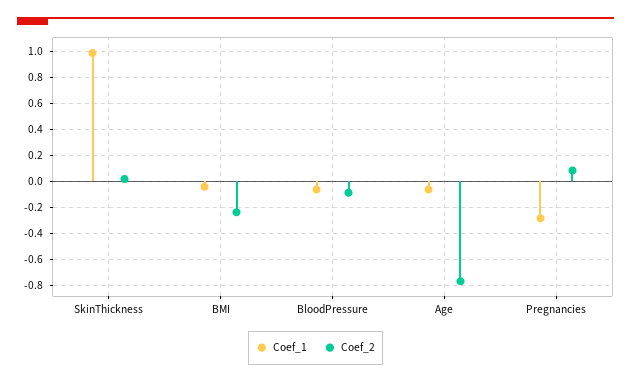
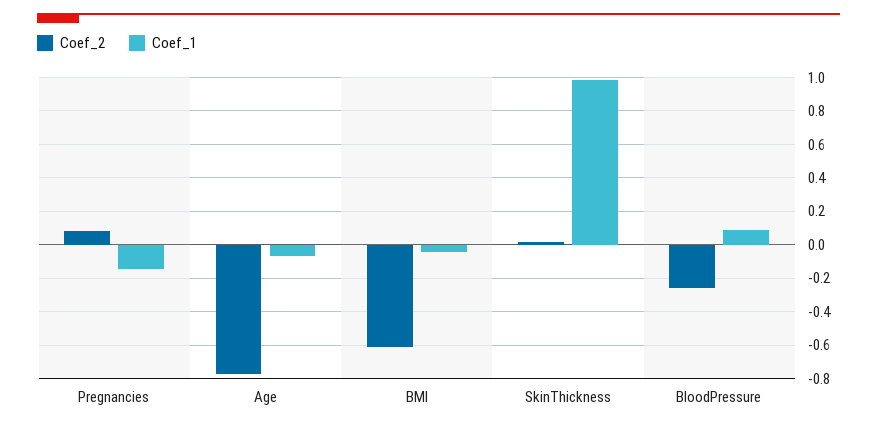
  {
    "Coef_1": {
      "SkinThickness": 1,
      "BMI": -0.05,
-     "BloodPressure": -0.05,
+     "BloodPressure": 0.1,
      "Age": -0.05,
-     "Pregnancies": -0.3
+     "Pregnancies": -0.15
    },
    "Coef_2": {
      "SkinThickness": 0,
-     "BMI": -0.25,
+     "BMI": -0.6,
-     "BloodPressure": -0.1,
+     "BloodPressure": -0.25,
      "Age": -0.75,
      "Pregnancies": 0.1
    }
  }

